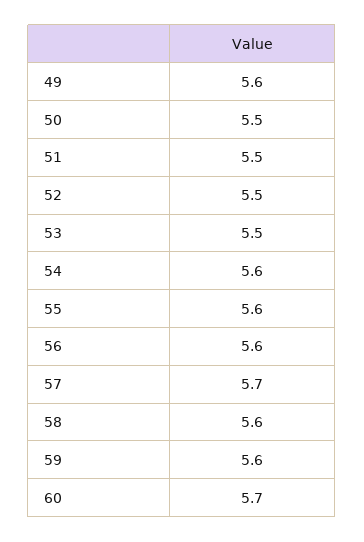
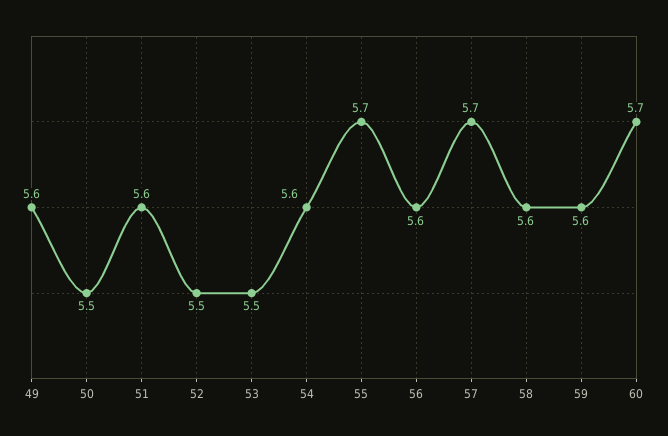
  {
    "49": 5.6,
    "50": 5.5,
-   "51": 5.5,
+   "51": 5.6,
    "52": 5.5,
    "53": 5.5,
    "54": 5.6,
-   "55": 5.6,
+   "55": 5.7,
    "56": 5.6,
    "57": 5.7,
    "58": 5.6,
    "59": 5.6,
    "60": 5.7
  }

